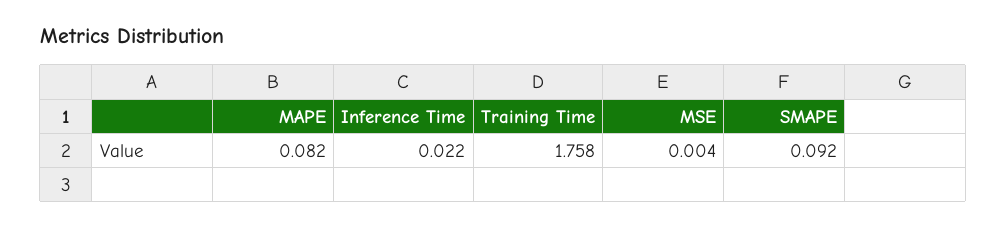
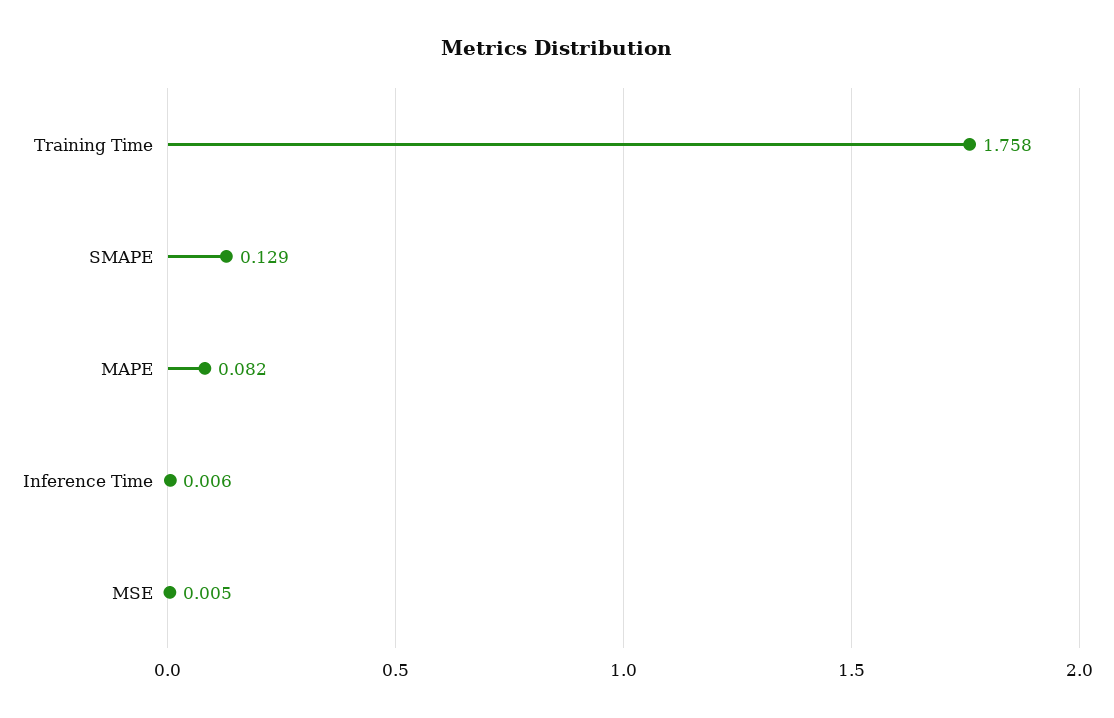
  {
    "MAPE": 0.082,
-   "Inference Time": 0.022,
+   "Inference Time": 0.006,
    "Training Time": 1.758,
-   "MSE": 0.004,
+   "MSE": 0.005,
-   "SMAPE": 0.092
+   "SMAPE": 0.129
  }

